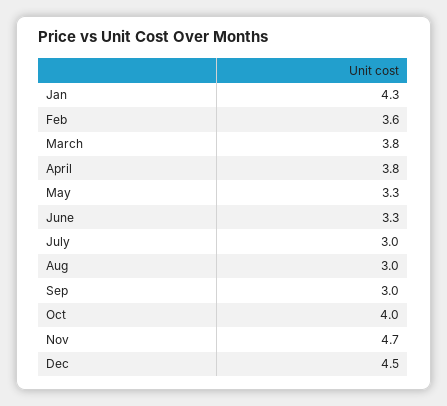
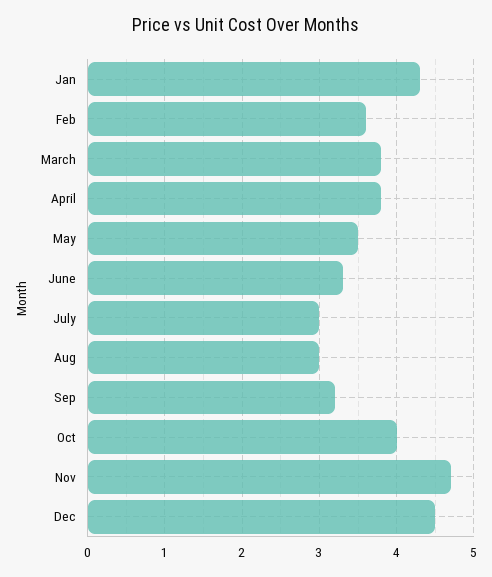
  {
    "Jan": 4.3,
    "Feb": 3.6,
    "March": 3.8,
    "April": 3.8,
-   "May": 3.3,
+   "May": 3.5,
    "June": 3.3,
    "July": 3,
    "Aug": 3,
-   "Sep": 3,
+   "Sep": 3.2,
    "Oct": 4,
    "Nov": 4.7,
    "Dec": 4.5
  }

